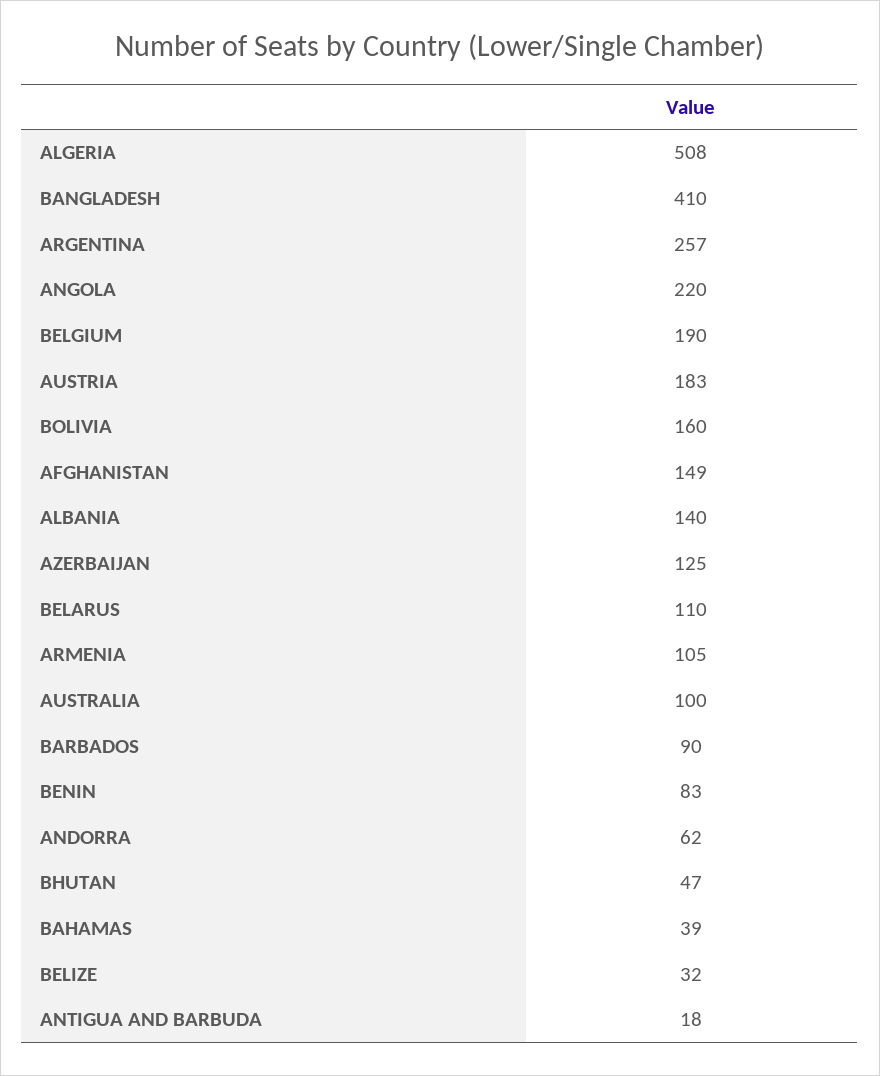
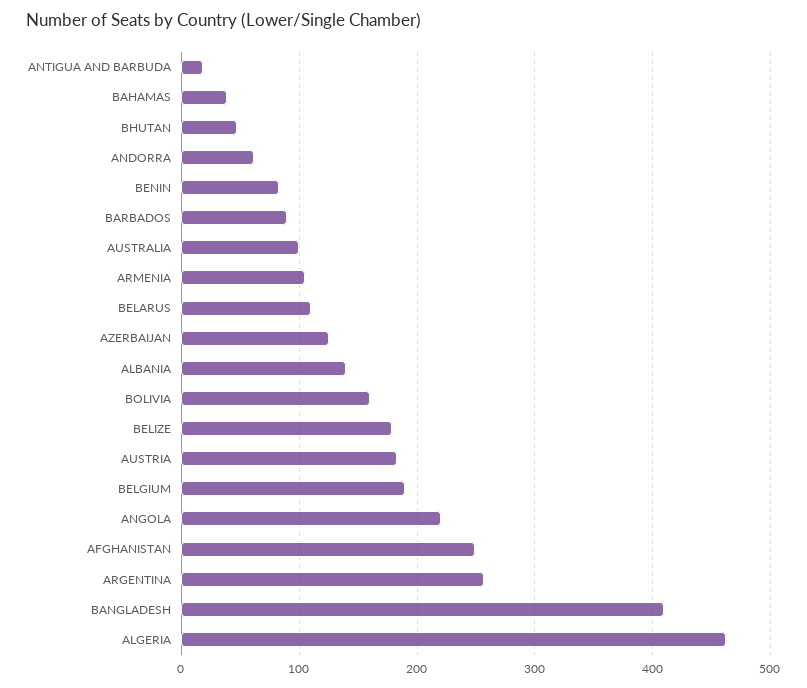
  {
-   "ALGERIA": 508,
+   "ALGERIA": 460,
    "BANGLADESH": 410,
    "ARGENTINA": 257,
    "ANGOLA": 220,
    "BELGIUM": 190,
    "AUSTRIA": 183,
    "BOLIVIA": 160,
-   "AFGHANISTAN": 149,
+   "AFGHANISTAN": 250,
    "ALBANIA": 140,
    "AZERBAIJAN": 125,
    "BELARUS": 110,
    "ARMENIA": 105,
    "AUSTRALIA": 100,
    "BARBADOS": 90,
    "BENIN": 83,
    "ANDORRA": 62,
    "BHUTAN": 47,
    "BAHAMAS": 39,
-   "BELIZE": 32,
+   "BELIZE": 180,
    "ANTIGUA AND BARBUDA": 18
  }

